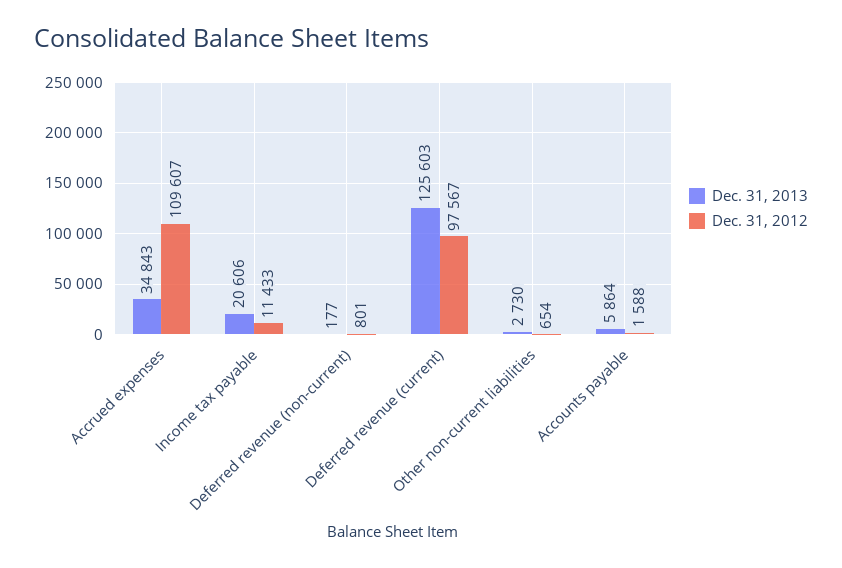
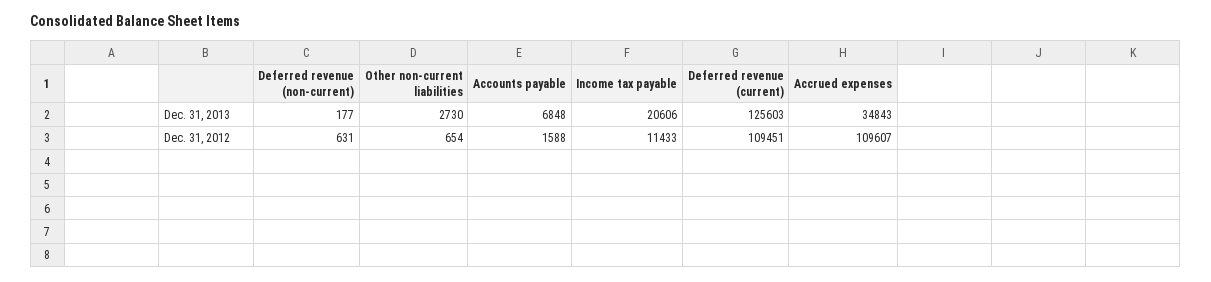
  {
    "Dec. 31, 2013": {
      "Accrued expenses": 34843,
      "Income tax payable": 20606,
      "Deferred revenue (non-current)": 177,
      "Deferred revenue (current)": 125603,
      "Other non-current liabilities": 2730,
-     "Accounts payable": 5864
+     "Accounts payable": 6848
    },
    "Dec. 31, 2012": {
      "Accrued expenses": 109607,
      "Income tax payable": 11433,
-     "Deferred revenue (non-current)": 801,
+     "Deferred revenue (non-current)": 631,
-     "Deferred revenue (current)": 97567,
+     "Deferred revenue (current)": 109451,
      "Other non-current liabilities": 654,
      "Accounts payable": 1588
    }
  }

